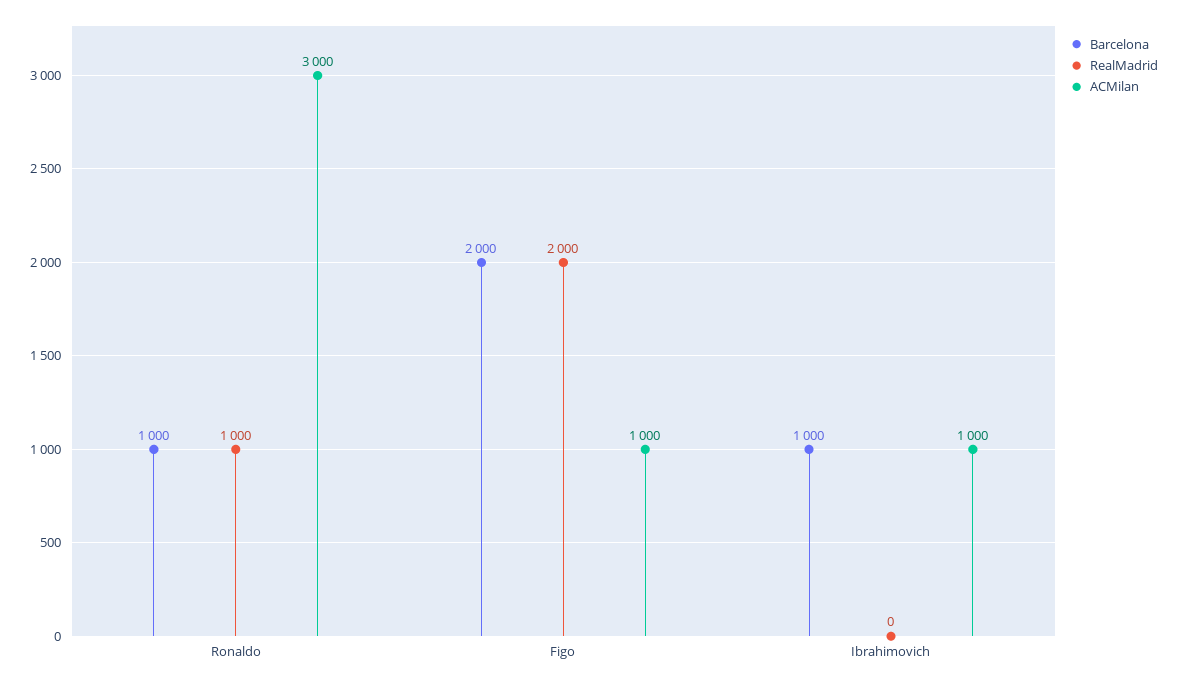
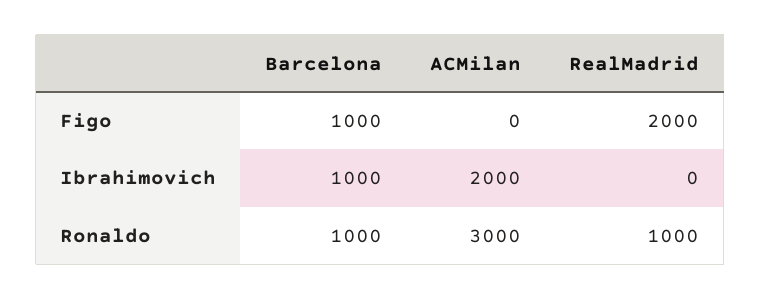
  {
    "Barcelona": {
      "Ronaldo": 1000,
-     "Figo": 2000,
+     "Figo": 1000,
      "Ibrahimovich": 1000
    },
    "RealMadrid": {
      "Ronaldo": 1000,
      "Figo": 2000,
      "Ibrahimovich": 0
    },
    "ACMilan": {
      "Ronaldo": 3000,
-     "Figo": 1000,
+     "Figo": 0,
-     "Ibrahimovich": 1000
+     "Ibrahimovich": 2000
    }
  }

